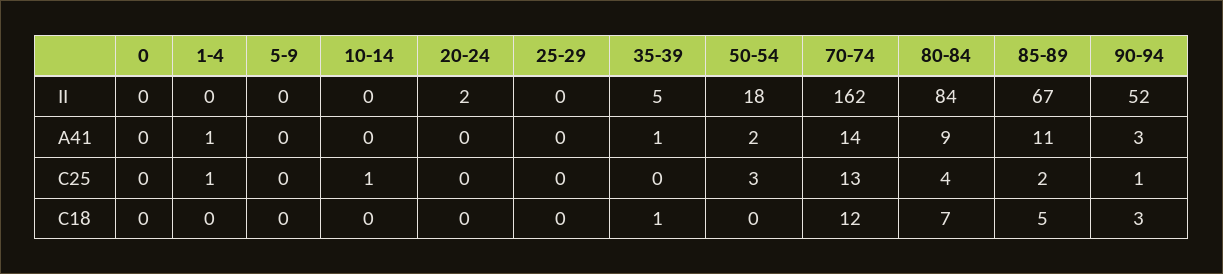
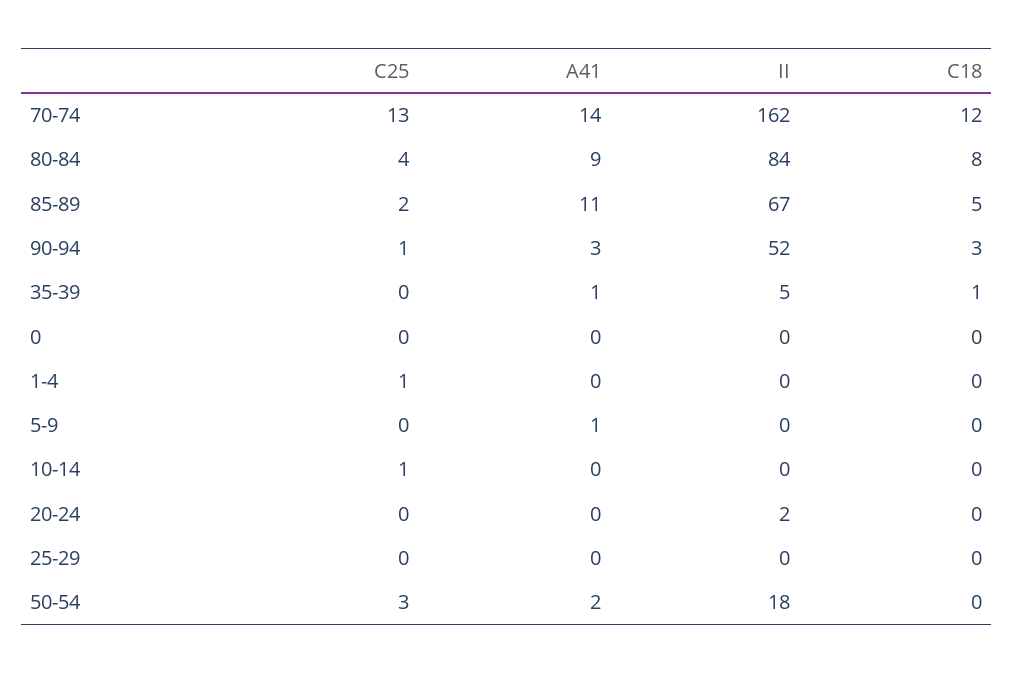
  {
    "0": {
      "II": 0,
      "A41": 0,
      "C25": 0,
      "C18": 0
    },
    "1-4": {
      "II": 0,
-     "A41": 1,
+     "A41": 0,
      "C25": 1,
      "C18": 0
    },
    "5-9": {
      "II": 0,
-     "A41": 0,
+     "A41": 1,
      "C25": 0,
      "C18": 0
    },
    "10-14": {
      "II": 0,
      "A41": 0,
      "C25": 1,
      "C18": 0
    },
    "20-24": {
      "II": 2,
      "A41": 0,
      "C25": 0,
      "C18": 0
    },
    "25-29": {
      "II": 0,
      "A41": 0,
      "C25": 0,
      "C18": 0
    },
    "35-39": {
      "II": 5,
      "A41": 1,
      "C25": 0,
      "C18": 1
    },
    "50-54": {
      "II": 18,
      "A41": 2,
      "C25": 3,
      "C18": 0
    },
    "70-74": {
      "II": 162,
      "A41": 14,
      "C25": 13,
      "C18": 12
    },
    "80-84": {
      "II": 84,
      "A41": 9,
      "C25": 4,
-     "C18": 7
+     "C18": 8
    },
    "85-89": {
      "II": 67,
      "A41": 11,
      "C25": 2,
      "C18": 5
    },
    "90-94": {
      "II": 52,
      "A41": 3,
      "C25": 1,
      "C18": 3
    }
  }

